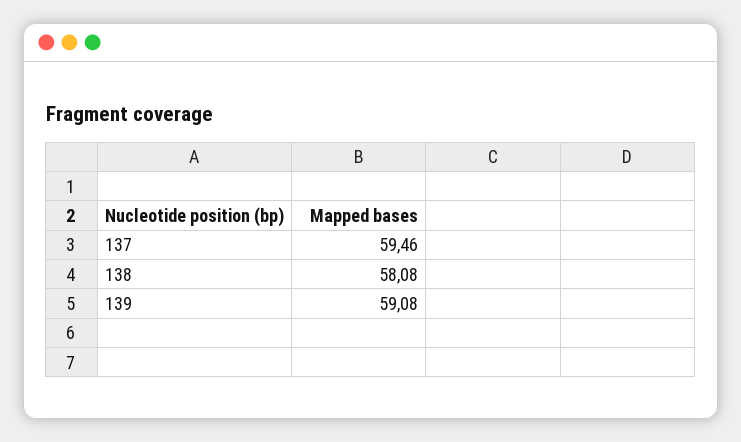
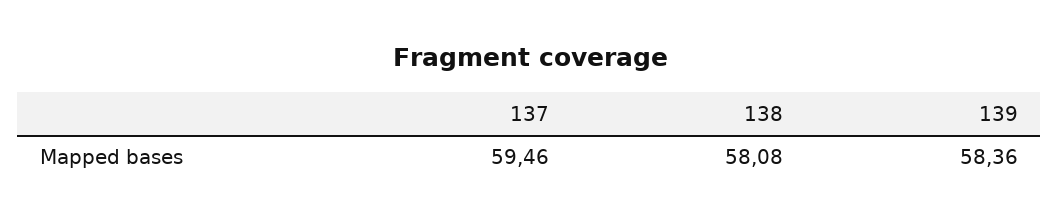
  {
    "137": 59.46,
    "138": 58.08,
-   "139": 59.08
+   "139": 58.36
  }

